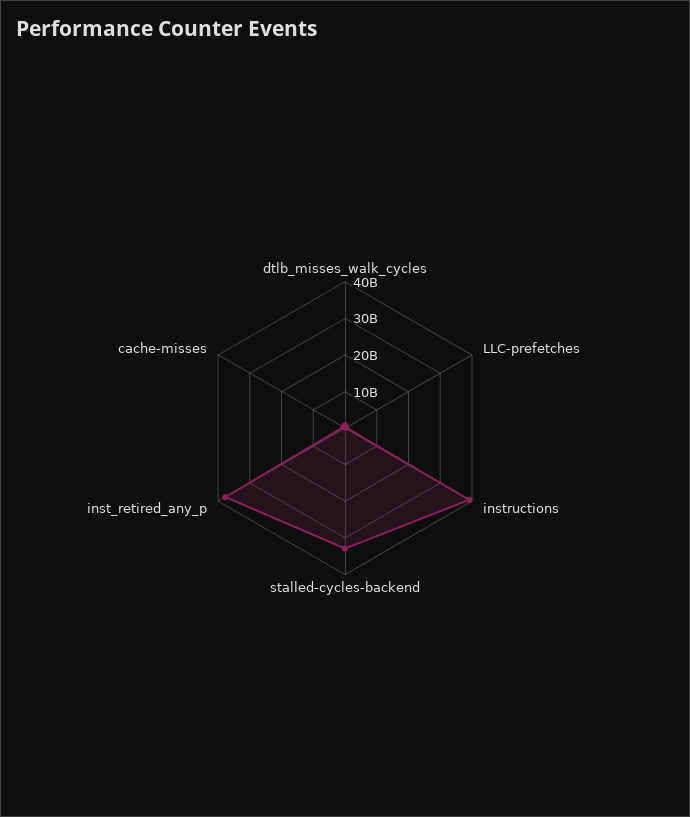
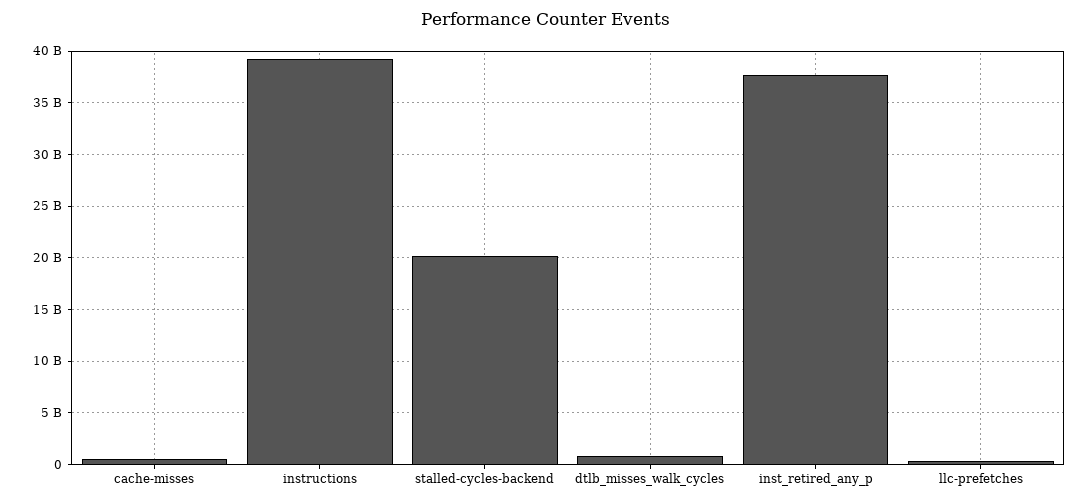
  {
    "dtlb_misses_walk_cycles": 1000000000,
    "LLC-prefetches": 0,
    "instructions": 39000000000,
-   "stalled-cycles-backend": 32500000000,
+   "stalled-cycles-backend": 20000000000,
    "inst_retired_any_p": 38000000000,
    "cache-misses": 1000000000
  }

